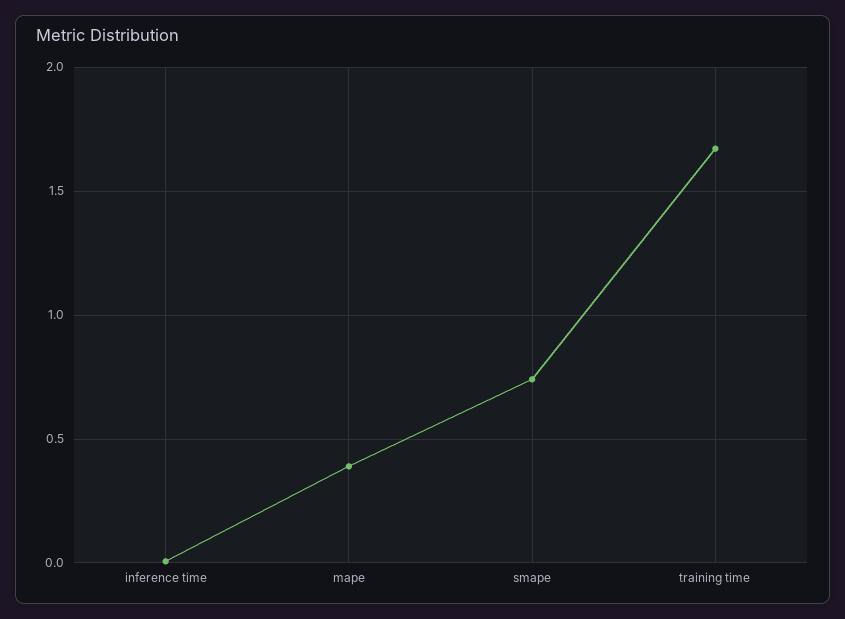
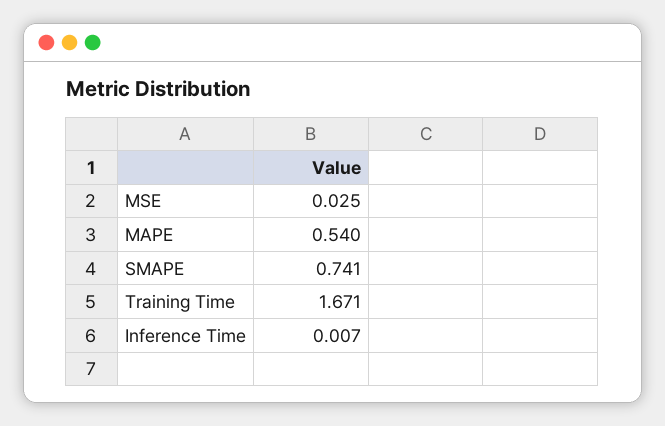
  {
    "inference time": 0.007,
-   "mape": 0.4,
+   "mape": 0.54,
    "smape": 0.741,
-   "training time": 1.671
+   "training time": 1.671,
+   "MSE": 0.025
  }

